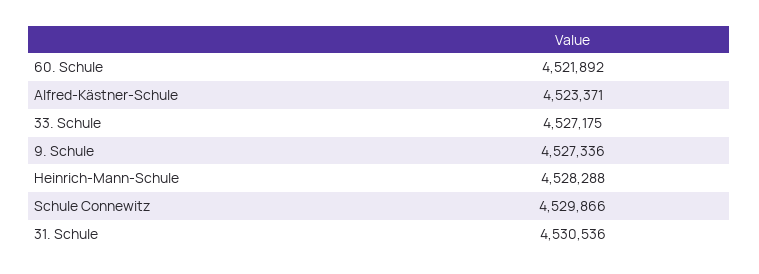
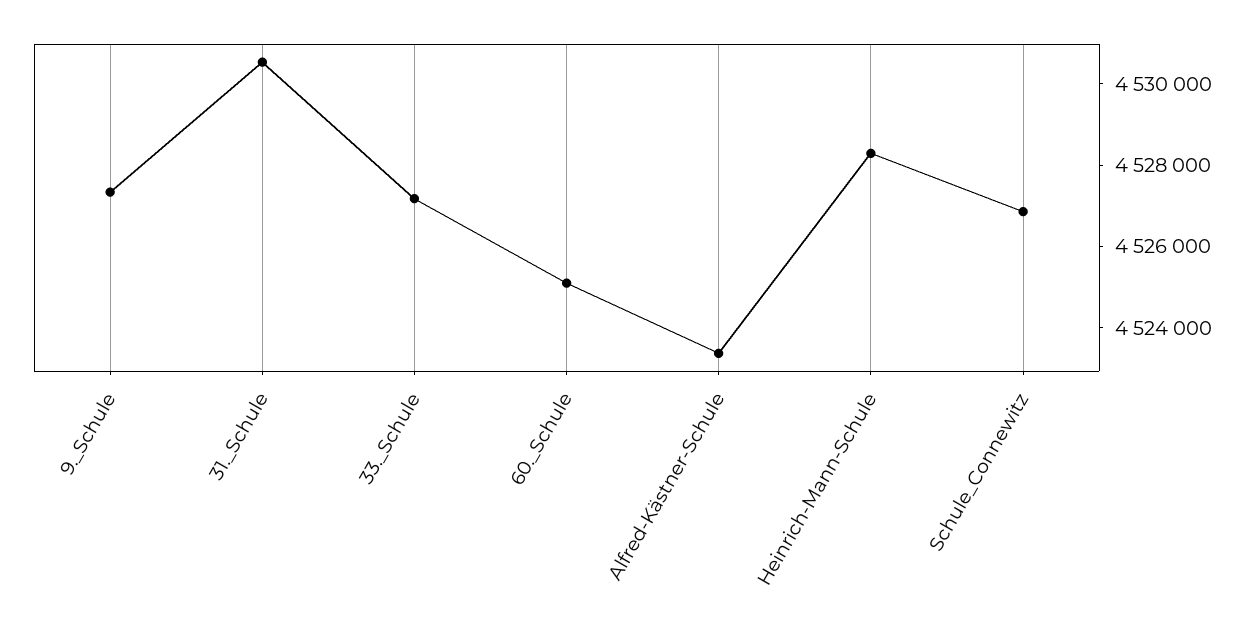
  {
-   "60. Schule": 4521892,
+   "60. Schule": 4525000,
    "Alfred-Kästner-Schule": 4523371,
    "33. Schule": 4527175,
    "9. Schule": 4527336,
    "Heinrich-Mann-Schule": 4528288,
-   "Schule Connewitz": 4529866,
+   "Schule Connewitz": 4527000,
    "31. Schule": 4530536
  }

